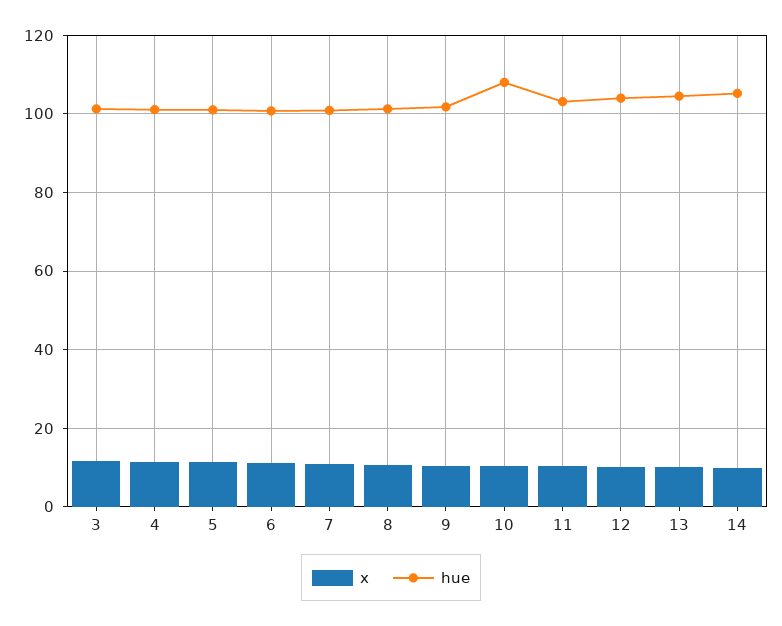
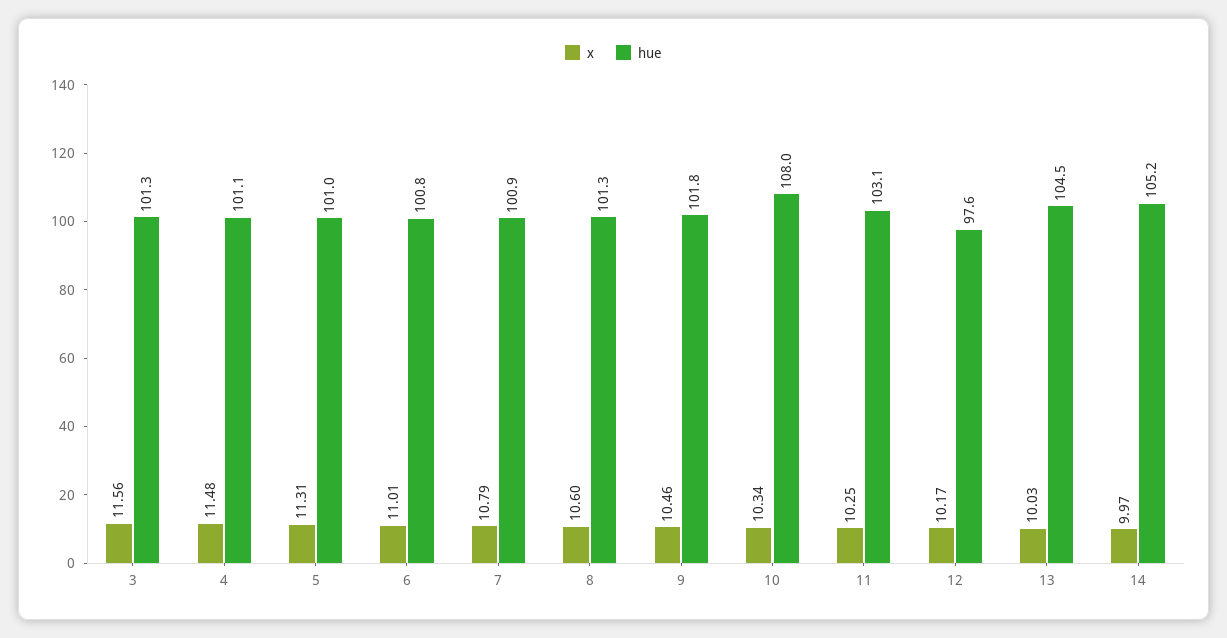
  {
    "x": {
      "3": 11.56,
      "4": 11.48,
      "5": 11.31,
      "6": 11.01,
      "7": 10.79,
      "8": 10.6,
      "9": 10.46,
      "10": 10.34,
      "11": 10.25,
      "12": 10.17,
      "13": 10.03,
      "14": 9.97
    },
    "hue": {
      "3": 101.3,
      "4": 101.1,
      "5": 101,
      "6": 100.8,
      "7": 100.9,
      "8": 101.3,
      "9": 101.8,
      "10": 108,
      "11": 103.1,
-     "12": 104,
+     "12": 97.6,
      "13": 104.5,
      "14": 105.2
    }
  }

